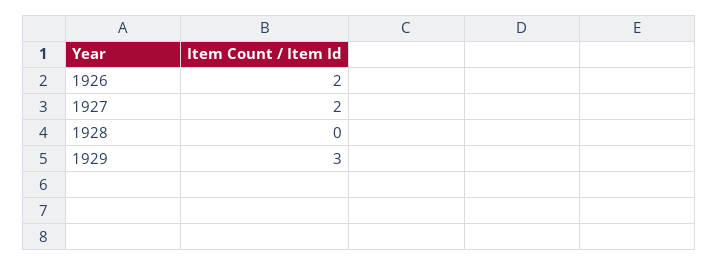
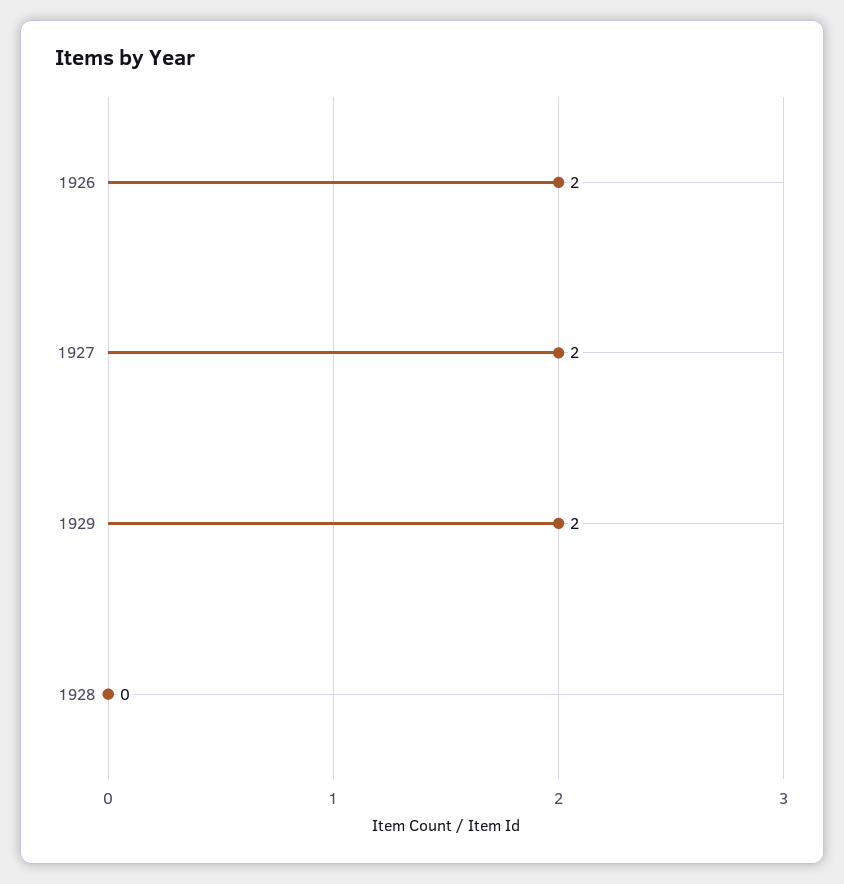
  {
    "1926": 2,
    "1927": 2,
    "1928": 0,
-   "1929": 3
+   "1929": 2
  }

